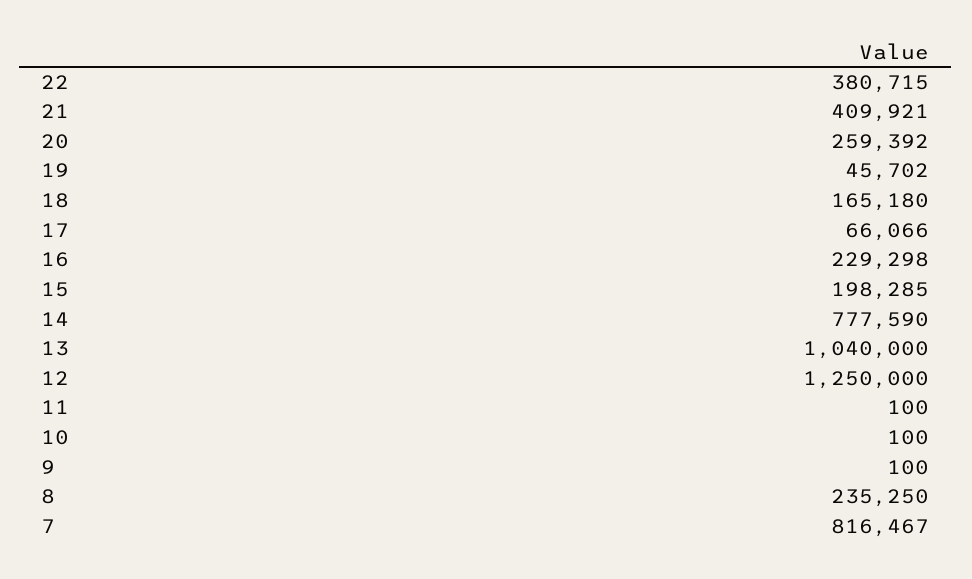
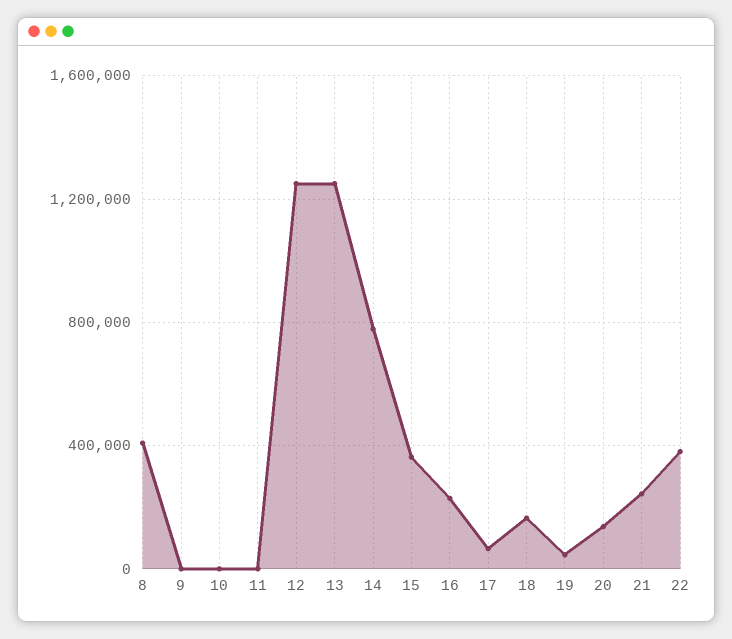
  {
    "22": 380715,
-   "21": 409921,
+   "21": 250000,
-   "20": 259392,
+   "20": 150000,
    "19": 45702,
    "18": 165180,
    "17": 66066,
    "16": 229298,
-   "15": 198285,
+   "15": 350000,
    "14": 777590,
-   "13": 1040000,
+   "13": 1250000,
    "12": 1250000,
    "11": 100,
    "10": 100,
    "9": 100,
-   "8": 235250,
+   "8": 400000
-   "7": 816467
  }

